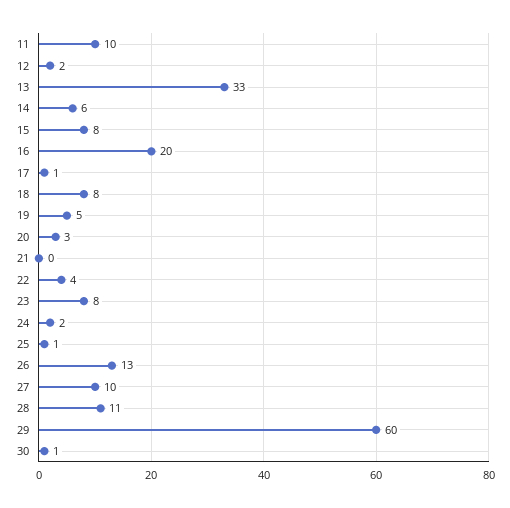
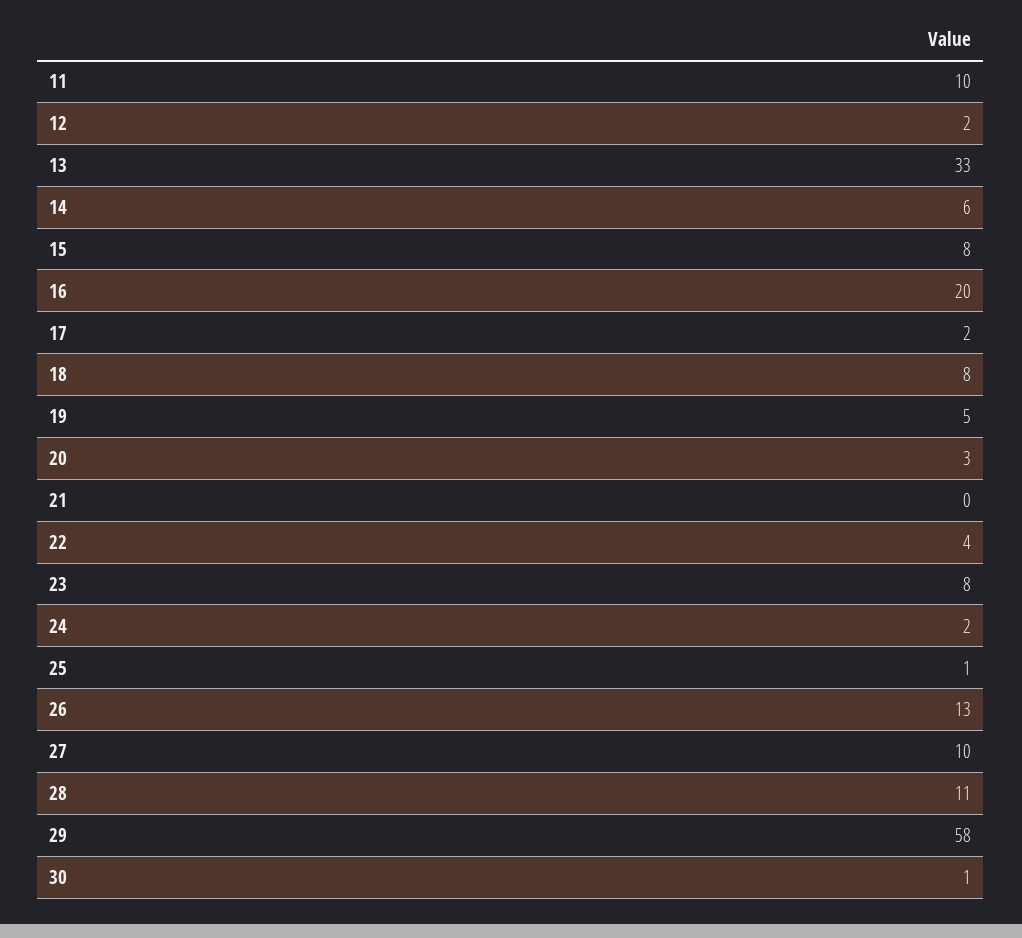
  {
    "11": 10,
    "12": 2,
    "13": 33,
    "14": 6,
    "15": 8,
    "16": 20,
-   "17": 1,
+   "17": 2,
    "18": 8,
    "19": 5,
    "20": 3,
    "21": 0,
    "22": 4,
    "23": 8,
    "24": 2,
    "25": 1,
    "26": 13,
    "27": 10,
    "28": 11,
-   "29": 60,
+   "29": 58,
    "30": 1
  }

